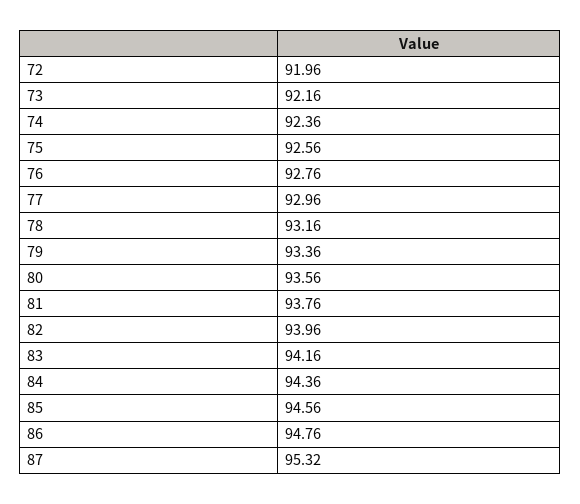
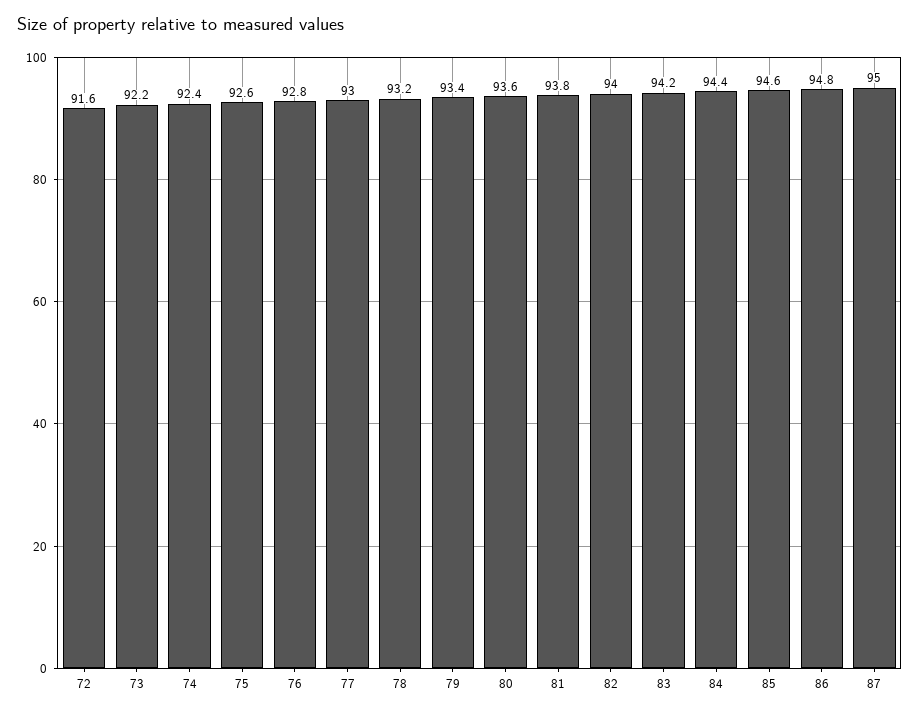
  {
-   "72": 91.96,
+   "72": 91.6,
    "73": 92.16,
    "74": 92.36,
    "75": 92.56,
    "76": 92.76,
    "77": 92.96,
    "78": 93.16,
    "79": 93.36,
    "80": 93.56,
    "81": 93.76,
    "82": 93.96,
    "83": 94.16,
    "84": 94.36,
    "85": 94.56,
    "86": 94.76,
-   "87": 95.32
+   "87": 95
  }

